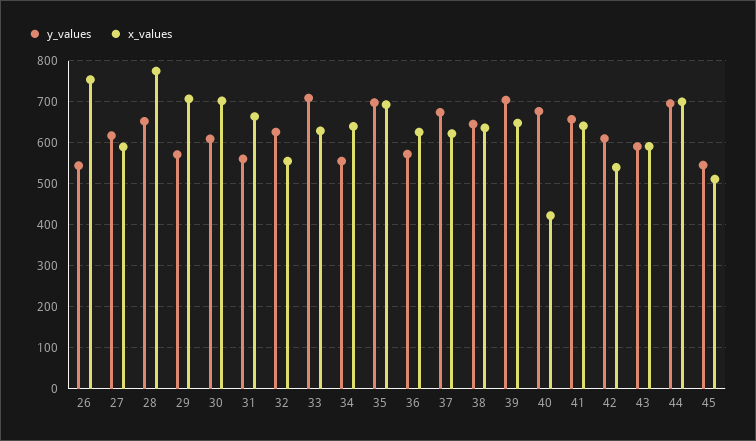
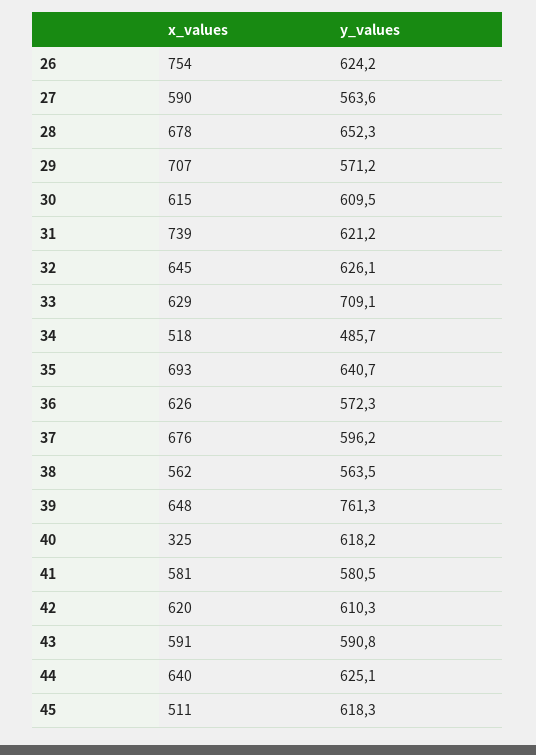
  {
    "y_values": {
-     "26": 540,
+     "26": 624.2,
-     "27": 620,
+     "27": 563.6,
      "28": 652.3,
      "29": 571.2,
      "30": 609.5,
-     "31": 560,
+     "31": 621.2,
      "32": 626.1,
      "33": 709.1,
-     "34": 560,
+     "34": 485.7,
-     "35": 700,
+     "35": 640.7,
      "36": 572.3,
-     "37": 680,
+     "37": 596.2,
-     "38": 640,
+     "38": 563.5,
-     "39": 700,
+     "39": 761.3,
-     "40": 680,
+     "40": 618.2,
-     "41": 660,
+     "41": 580.5,
      "42": 610.3,
      "43": 590.8,
-     "44": 700,
+     "44": 625.1,
-     "45": 540
+     "45": 618.3
    },
    "x_values": {
      "26": 754,
      "27": 590,
-     "28": 780,
+     "28": 678,
      "29": 707,
-     "30": 700,
+     "30": 615,
-     "31": 660,
+     "31": 739,
-     "32": 560,
+     "32": 645,
      "33": 629,
-     "34": 640,
+     "34": 518,
      "35": 693,
      "36": 626,
-     "37": 620,
+     "37": 676,
-     "38": 640,
+     "38": 562,
      "39": 648,
-     "40": 420,
+     "40": 325,
-     "41": 640,
+     "41": 581,
-     "42": 540,
+     "42": 620,
      "43": 591,
-     "44": 700,
+     "44": 640,
      "45": 511
    }
  }

